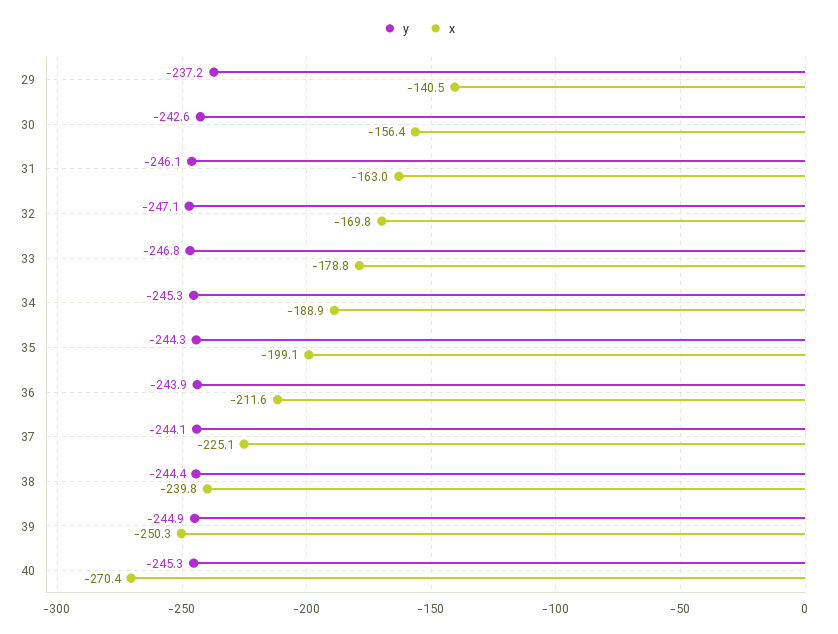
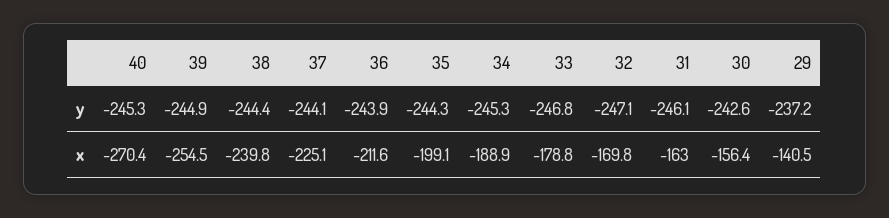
  {
    "y": {
      "29": -237.2,
      "30": -242.6,
      "31": -246.1,
      "32": -247.1,
      "33": -246.8,
      "34": -245.3,
      "35": -244.3,
      "36": -243.9,
      "37": -244.1,
      "38": -244.4,
      "39": -244.9,
      "40": -245.3
    },
    "x": {
      "29": -140.5,
      "30": -156.4,
      "31": -163,
      "32": -169.8,
      "33": -178.8,
      "34": -188.9,
      "35": -199.1,
      "36": -211.6,
      "37": -225.1,
      "38": -239.8,
-     "39": -250.3,
+     "39": -254.5,
      "40": -270.4
    }
  }

